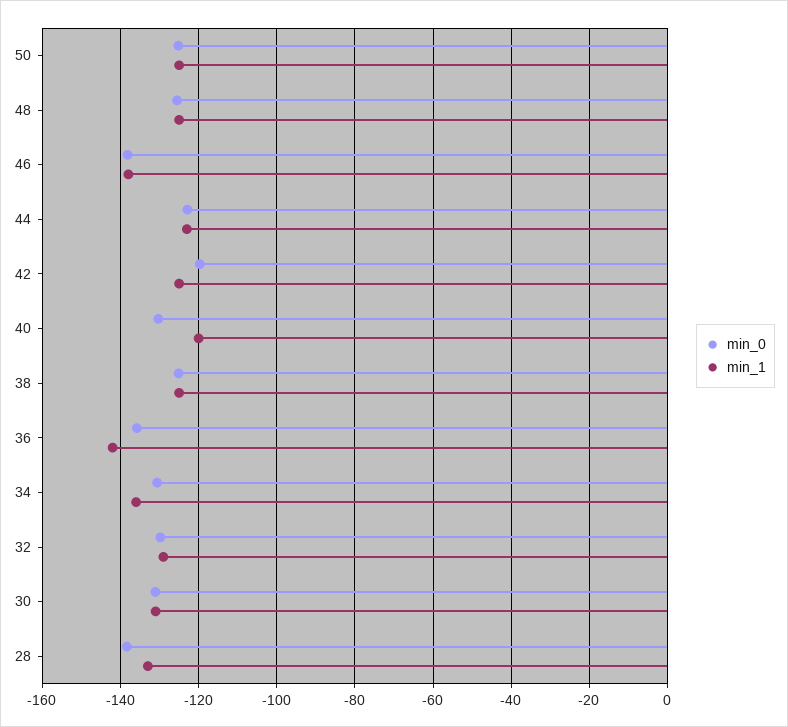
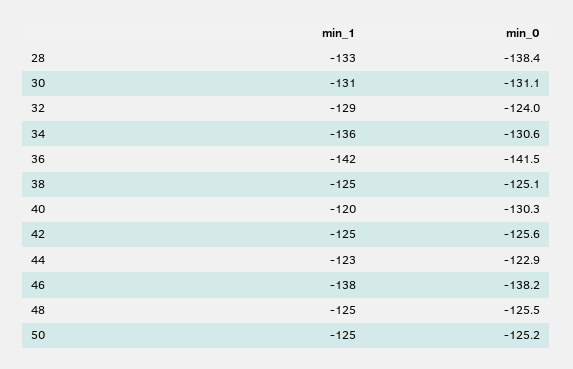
  {
    "min_0": {
      "50": -125.2,
      "48": -125.5,
      "46": -138.2,
      "44": -122.9,
-     "42": -120,
+     "42": -125.6,
      "40": -130.3,
      "38": -125.1,
-     "36": -136,
+     "36": -141.5,
      "34": -130.6,
-     "32": -130,
+     "32": -124,
      "30": -131.1,
      "28": -138.4
    },
    "min_1": {
      "50": -125,
      "48": -125,
      "46": -138,
      "44": -123,
      "42": -125,
      "40": -120,
      "38": -125,
      "36": -142,
      "34": -136,
      "32": -129,
      "30": -131,
      "28": -133
    }
  }

